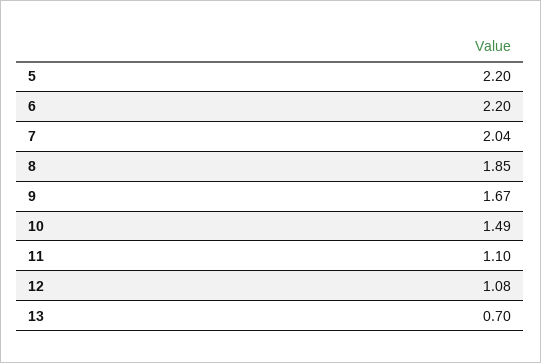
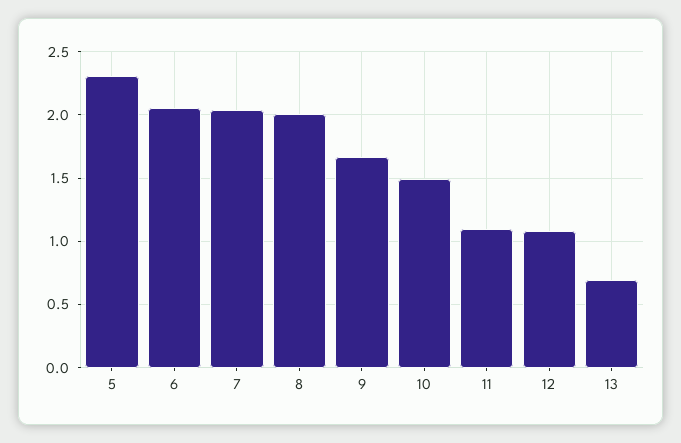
  {
-   "5": 2.2,
+   "5": 2.3,
-   "6": 2.2,
+   "6": 2.05,
    "7": 2.04,
-   "8": 1.85,
+   "8": 2,
    "9": 1.67,
    "10": 1.49,
    "11": 1.1,
    "12": 1.08,
    "13": 0.7
  }

